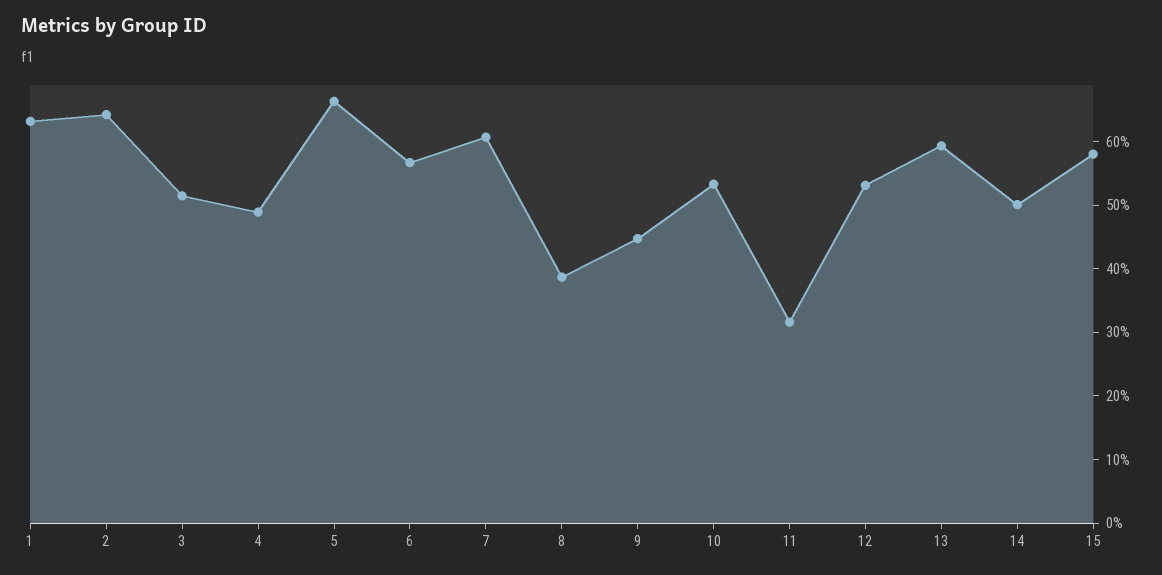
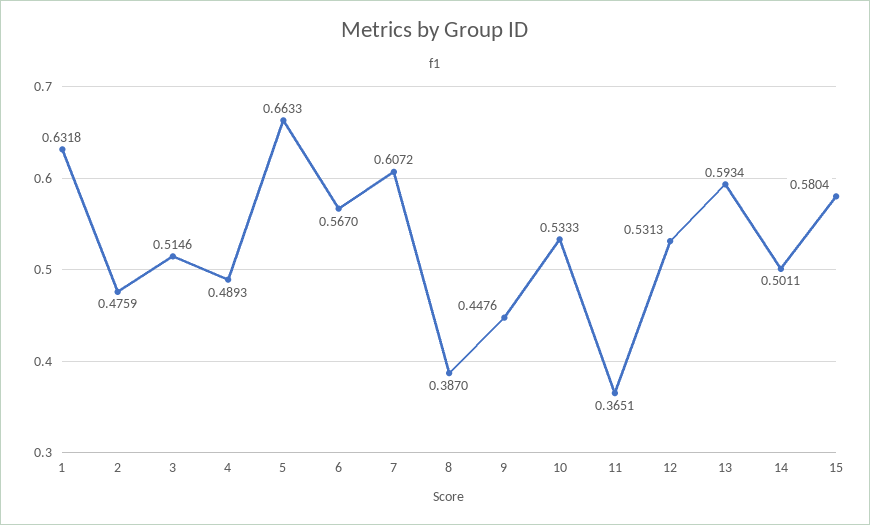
  {
    "1": 0.6318,
-   "2": 0.64,
+   "2": 0.4759,
    "3": 0.5146,
    "4": 0.4893,
    "5": 0.6633,
    "6": 0.567,
    "7": 0.6072,
    "8": 0.387,
    "9": 0.4476,
    "10": 0.5333,
-   "11": 0.32,
+   "11": 0.3651,
    "12": 0.5313,
    "13": 0.5934,
    "14": 0.5011,
    "15": 0.5804
  }

